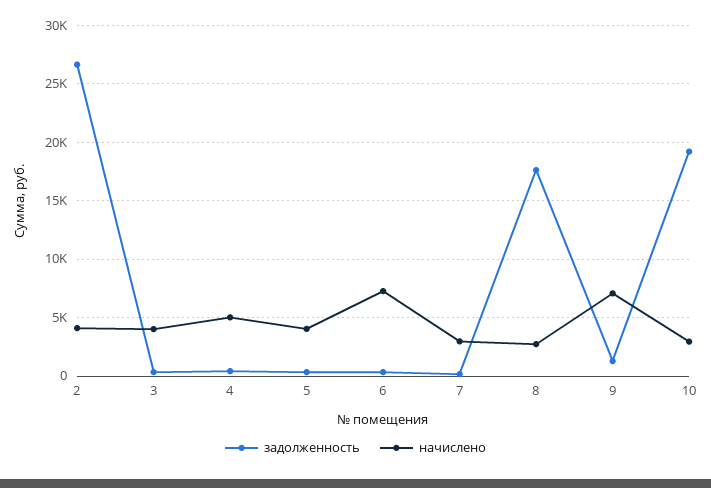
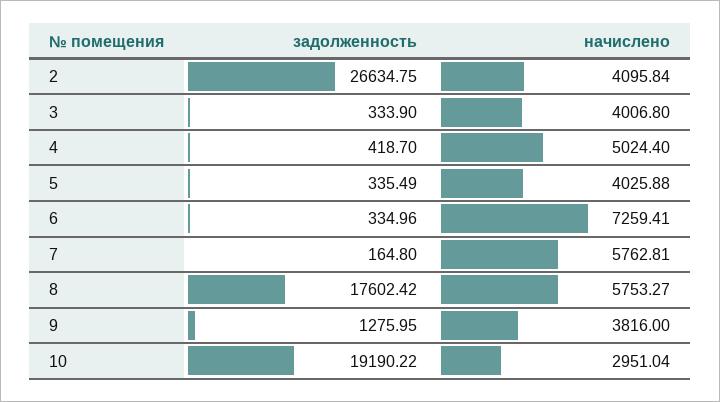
  {
    "задолженность": {
      "2": 26634.75,
      "3": 333.9,
      "4": 418.7,
      "5": 335.49,
      "6": 334.96,
      "7": 164.8,
      "8": 17602.42,
      "9": 1275.95,
      "10": 19190.22
    },
    "начислено": {
      "2": 4095.84,
      "3": 4006.8,
      "4": 5024.4,
      "5": 4025.88,
      "6": 7259.41,
-     "7": 3000,
+     "7": 5762.81,
-     "8": 3000,
+     "8": 5753.27,
-     "9": 7000,
+     "9": 3816,
      "10": 2951.04
    }
  }

